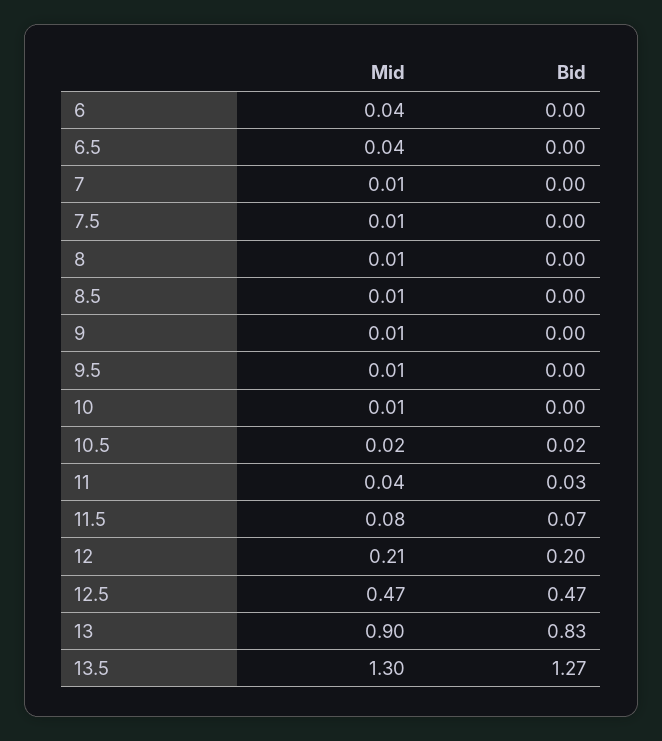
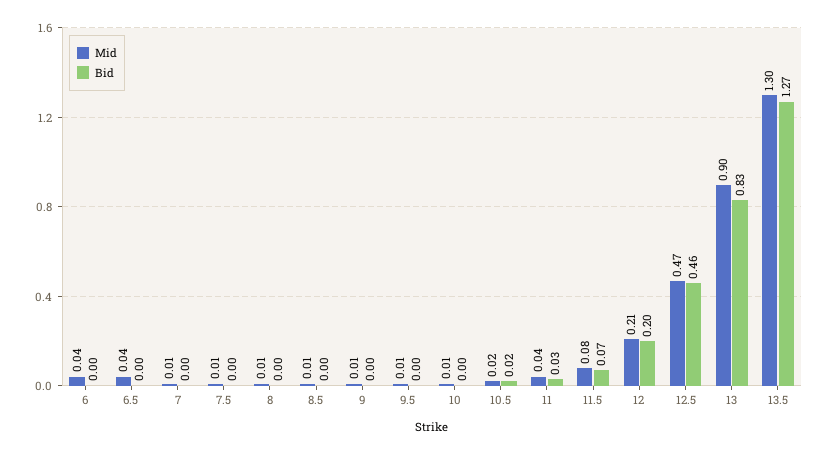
  {
    "Mid": {
      "6": 0.04,
      "6.5": 0.04,
      "7": 0.01,
      "7.5": 0.01,
      "8": 0.01,
      "8.5": 0.01,
      "9": 0.01,
      "9.5": 0.01,
      "10": 0.01,
      "10.5": 0.02,
      "11": 0.04,
      "11.5": 0.08,
      "12": 0.21,
      "12.5": 0.47,
      "13": 0.9,
      "13.5": 1.3
    },
    "Bid": {
      "6": 0,
      "6.5": 0,
      "7": 0,
      "7.5": 0,
      "8": 0,
      "8.5": 0,
      "9": 0,
      "9.5": 0,
      "10": 0,
      "10.5": 0.02,
      "11": 0.03,
      "11.5": 0.07,
      "12": 0.2,
-     "12.5": 0.47,
+     "12.5": 0.46,
      "13": 0.83,
      "13.5": 1.27
    }
  }

